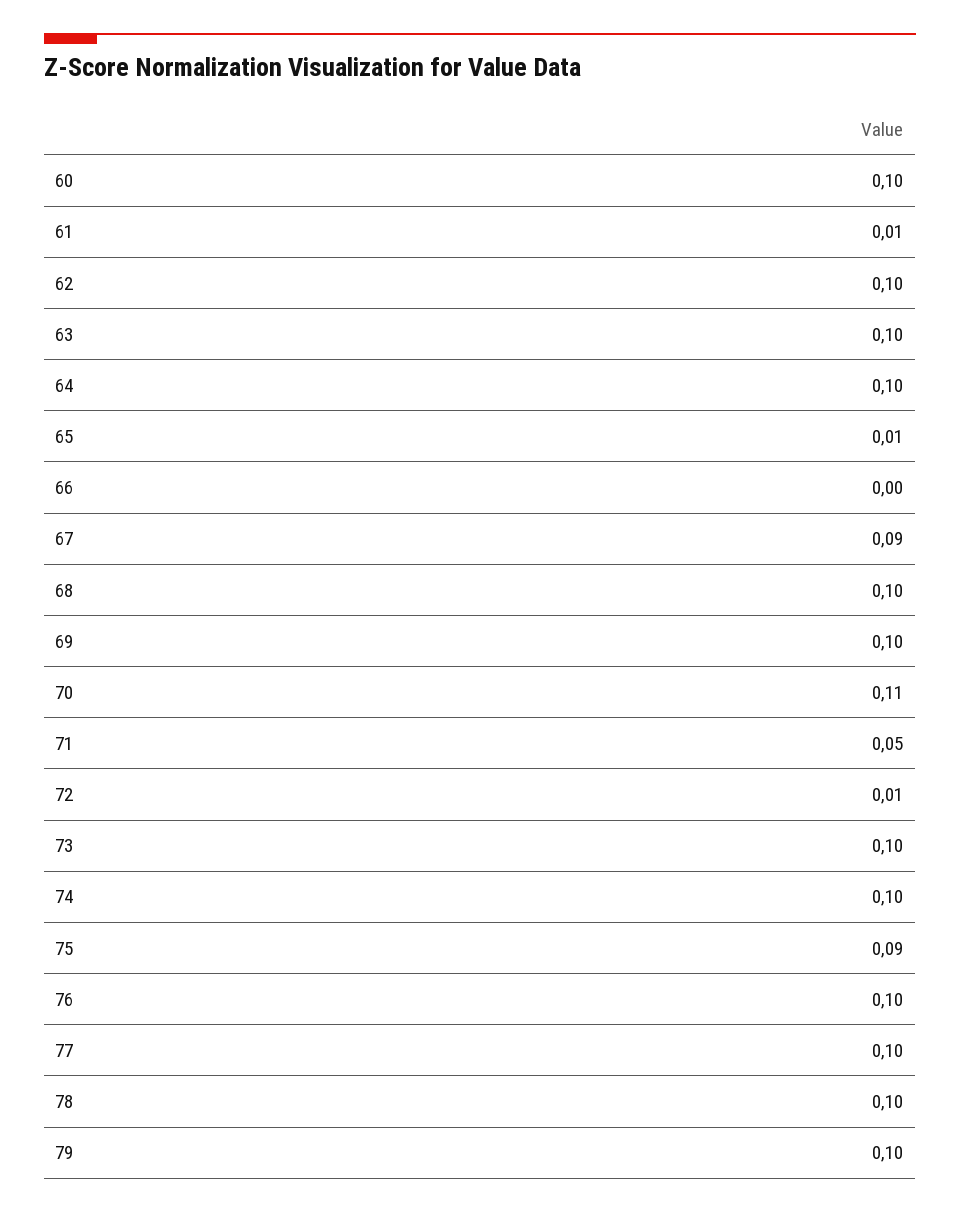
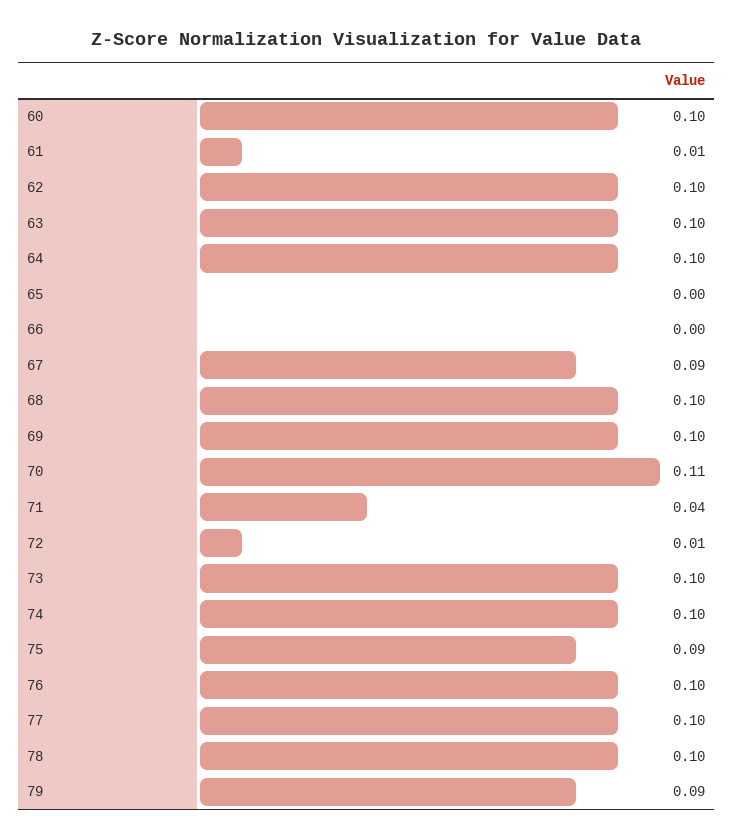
  {
    "60": 0.1,
    "61": 0.01,
    "62": 0.1,
    "63": 0.1,
    "64": 0.1,
-   "65": 0.01,
+   "65": 0,
    "66": 0,
    "67": 0.09,
    "68": 0.1,
    "69": 0.1,
    "70": 0.11,
-   "71": 0.05,
+   "71": 0.04,
    "72": 0.01,
    "73": 0.1,
    "74": 0.1,
    "75": 0.09,
    "76": 0.1,
    "77": 0.1,
    "78": 0.1,
-   "79": 0.1
+   "79": 0.09
  }

